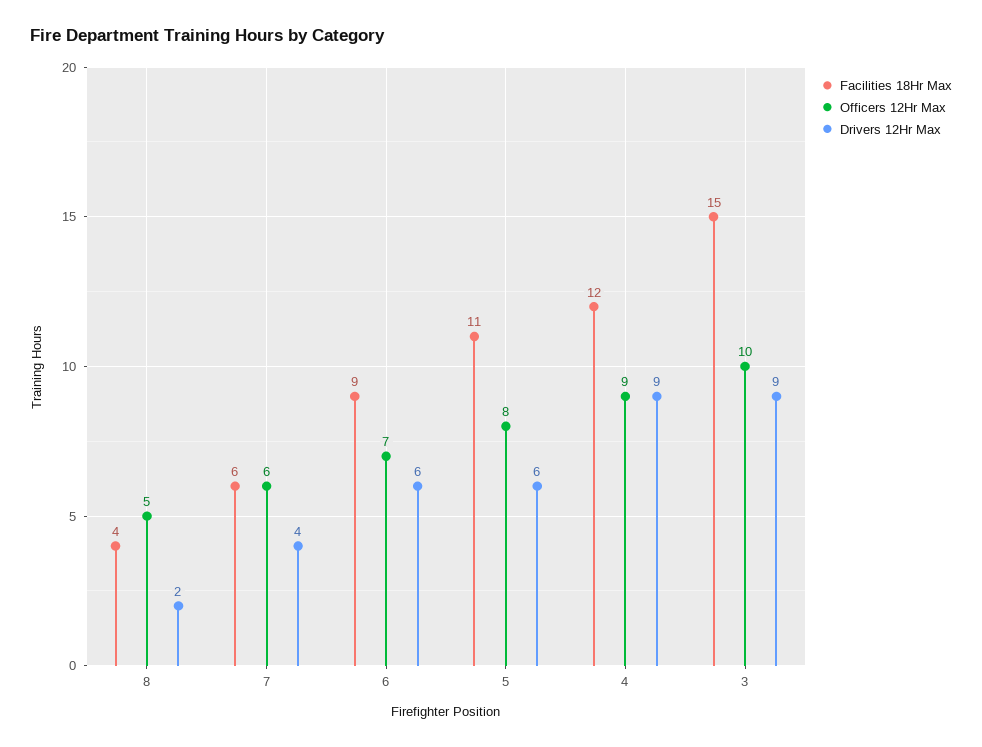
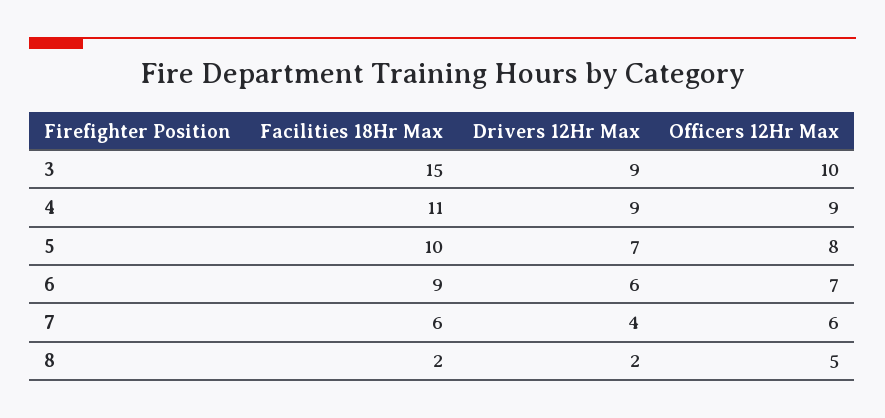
  {
    "Facilities 18Hr Max": {
-     "8": 4,
+     "8": 2,
      "7": 6,
      "6": 9,
-     "5": 11,
+     "5": 10,
-     "4": 12,
+     "4": 11,
      "3": 15
    },
    "Officers 12Hr Max": {
      "8": 5,
      "7": 6,
      "6": 7,
      "5": 8,
      "4": 9,
      "3": 10
    },
    "Drivers 12Hr Max": {
      "8": 2,
      "7": 4,
      "6": 6,
-     "5": 6,
+     "5": 7,
      "4": 9,
      "3": 9
    }
  }

